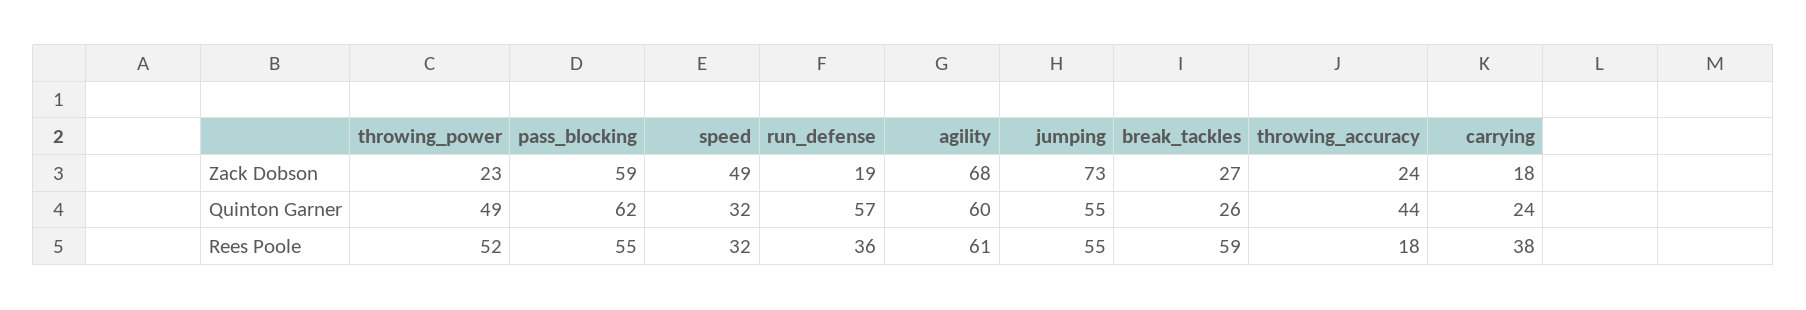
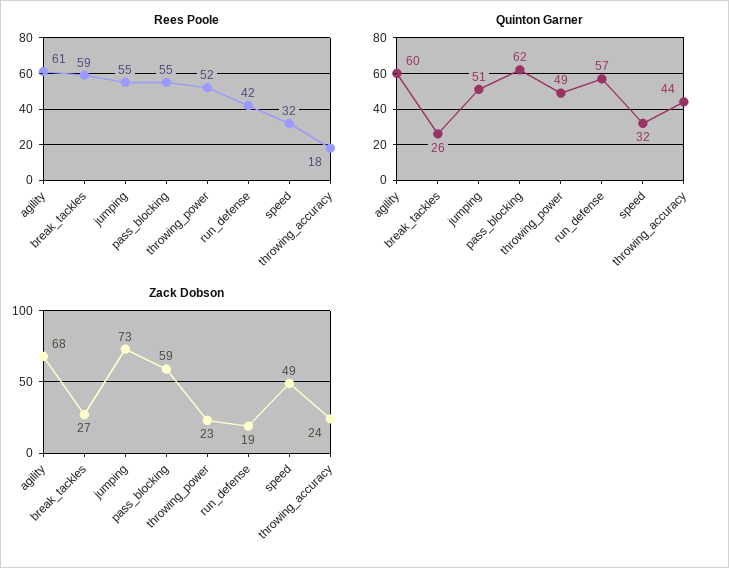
  {
    "Zack Dobson": {
      "throwing_power": 23,
      "pass_blocking": 59,
      "speed": 49,
      "run_defense": 19,
      "agility": 68,
      "jumping": 73,
      "break_tackles": 27,
-     "throwing_accuracy": 24,
+     "throwing_accuracy": 24
-     "carrying": 18
    },
    "Quinton Garner": {
      "throwing_power": 49,
      "pass_blocking": 62,
      "speed": 32,
      "run_defense": 57,
      "agility": 60,
-     "jumping": 55,
+     "jumping": 51,
      "break_tackles": 26,
-     "throwing_accuracy": 44,
+     "throwing_accuracy": 44
-     "carrying": 24
    },
    "Rees Poole": {
      "throwing_power": 52,
      "pass_blocking": 55,
      "speed": 32,
-     "run_defense": 36,
+     "run_defense": 42,
      "agility": 61,
      "jumping": 55,
      "break_tackles": 59,
-     "throwing_accuracy": 18,
+     "throwing_accuracy": 18
-     "carrying": 38
    }
  }

